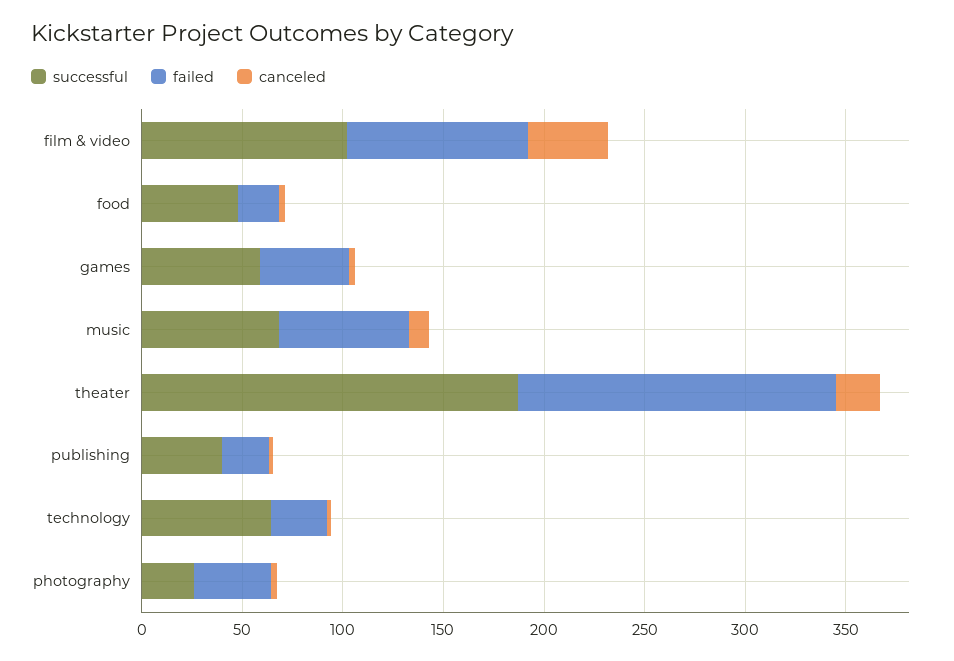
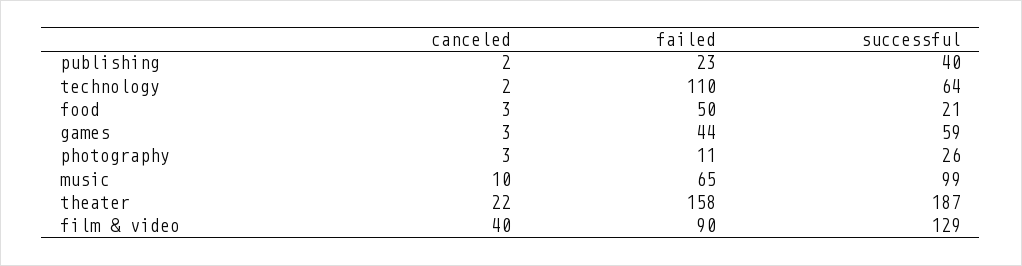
  {
    "successful": {
-     "film & video": 100,
+     "film & video": 129,
-     "food": 50,
+     "food": 21,
      "games": 59,
-     "music": 70,
+     "music": 99,
      "theater": 187,
      "publishing": 40,
      "technology": 64,
      "photography": 26
    },
    "failed": {
      "film & video": 90,
-     "food": 20,
+     "food": 50,
      "games": 44,
      "music": 65,
      "theater": 158,
      "publishing": 23,
-     "technology": 30,
+     "technology": 110,
-     "photography": 40
+     "photography": 11
    },
    "canceled": {
      "film & video": 40,
      "food": 3,
      "games": 3,
      "music": 10,
      "theater": 22,
      "publishing": 2,
      "technology": 2,
      "photography": 3
    }
  }

